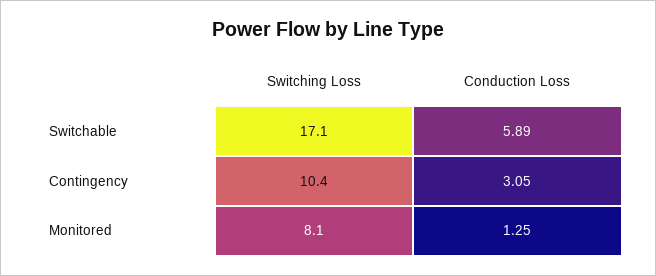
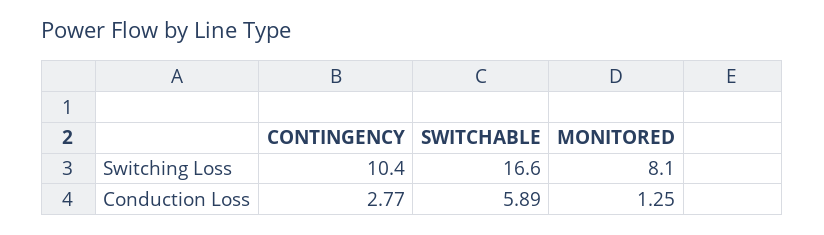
  {
    "Switching Loss": {
-     "Switchable": 17.1,
+     "Switchable": 16.6,
      "Contingency": 10.4,
      "Monitored": 8.1
    },
    "Conduction Loss": {
      "Switchable": 5.89,
-     "Contingency": 3.05,
+     "Contingency": 2.77,
      "Monitored": 1.25
    }
  }

